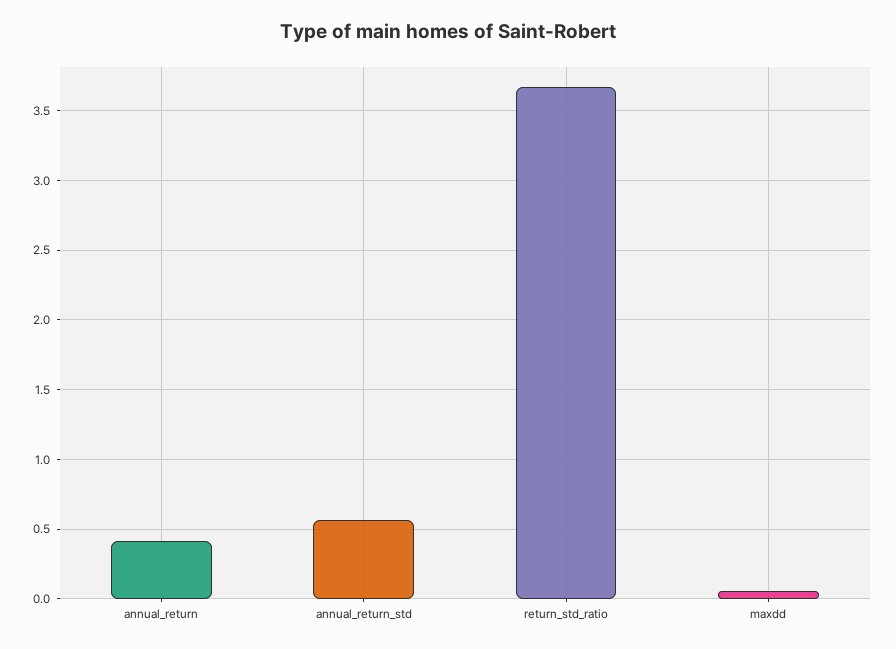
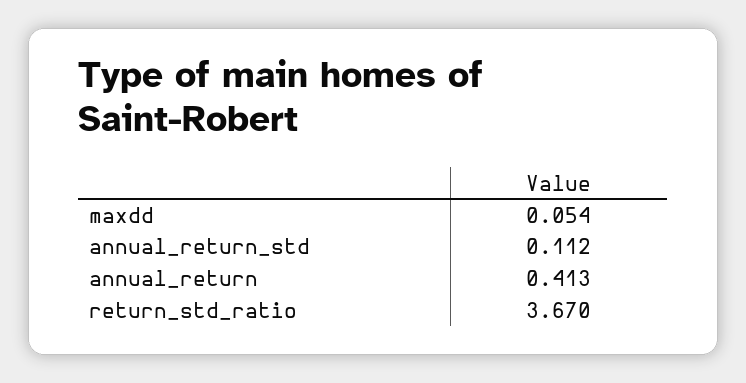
  {
    "annual_return": 0.413,
-   "annual_return_std": 0.55,
+   "annual_return_std": 0.112,
    "return_std_ratio": 3.67,
    "maxdd": 0.054
  }

